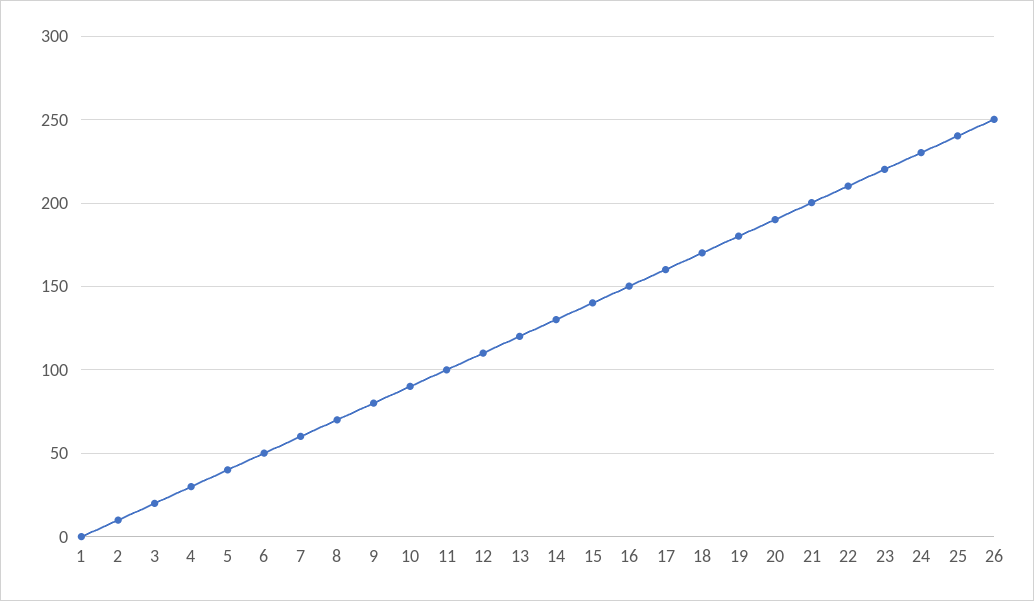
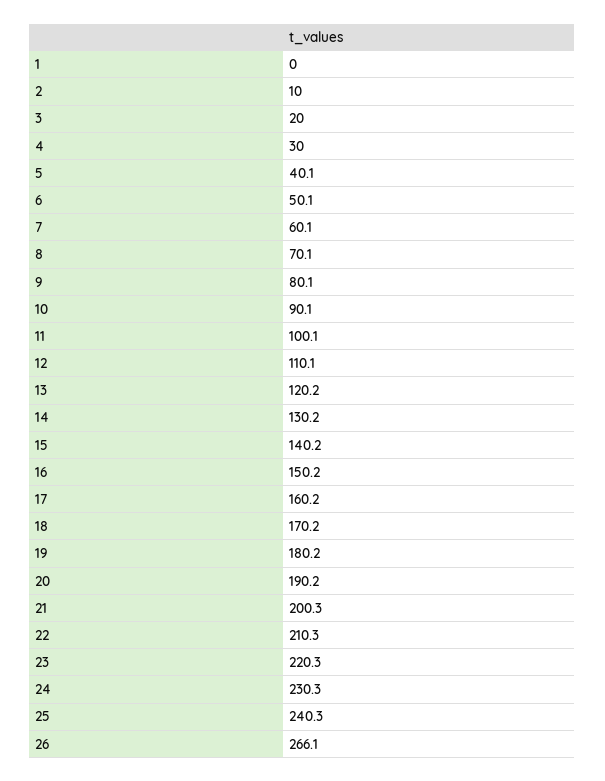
  {
    "1": 0,
    "2": 10,
    "3": 20,
    "4": 30,
    "5": 40.1,
    "6": 50.1,
    "7": 60.1,
    "8": 70.1,
    "9": 80.1,
    "10": 90.1,
    "11": 100.1,
    "12": 110.1,
    "13": 120.2,
    "14": 130.2,
    "15": 140.2,
    "16": 150.2,
    "17": 160.2,
    "18": 170.2,
    "19": 180.2,
    "20": 190.2,
    "21": 200.3,
    "22": 210.3,
    "23": 220.3,
    "24": 230.3,
    "25": 240.3,
-   "26": 250
+   "26": 266.1
  }

